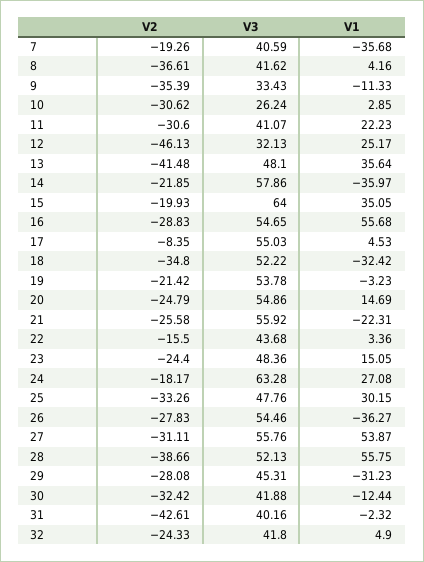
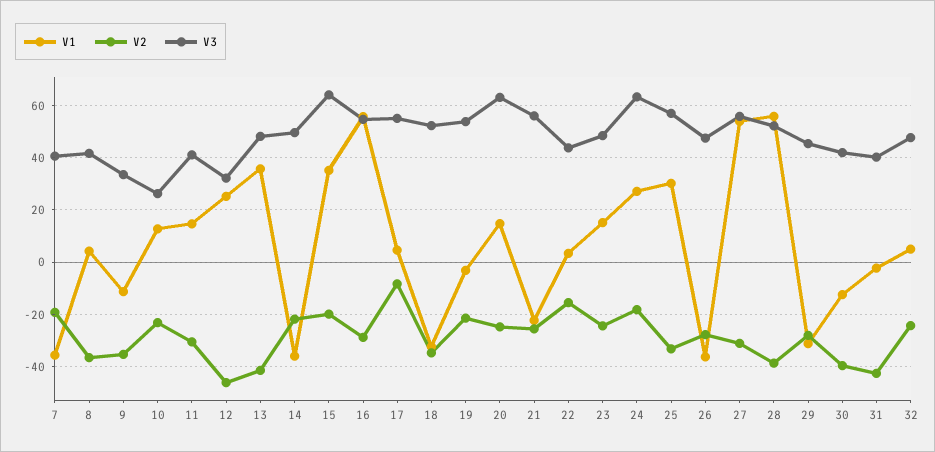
  {
    "V2": {
      "7": -19.26,
      "8": -36.61,
      "9": -35.39,
-     "10": -30.62,
+     "10": -22.5,
      "11": -30.6,
      "12": -46.13,
      "13": -41.48,
      "14": -21.85,
      "15": -19.93,
      "16": -28.83,
      "17": -8.35,
      "18": -34.8,
      "19": -21.42,
      "20": -24.79,
      "21": -25.58,
      "22": -15.5,
      "23": -24.4,
      "24": -18.17,
      "25": -33.26,
      "26": -27.83,
      "27": -31.11,
      "28": -38.66,
      "29": -28.08,
-     "30": -32.42,
+     "30": -40,
      "31": -42.61,
      "32": -24.33
    },
    "V3": {
      "7": 40.59,
      "8": 41.62,
      "9": 33.43,
      "10": 26.24,
      "11": 41.07,
      "12": 32.13,
      "13": 48.1,
-     "14": 57.86,
+     "14": 50,
      "15": 64,
      "16": 54.65,
      "17": 55.03,
      "18": 52.22,
      "19": 53.78,
-     "20": 54.86,
+     "20": 62.5,
      "21": 55.92,
      "22": 43.68,
      "23": 48.36,
      "24": 63.28,
-     "25": 47.76,
+     "25": 57.5,
-     "26": 54.46,
+     "26": 47.5,
      "27": 55.76,
      "28": 52.13,
      "29": 45.31,
      "30": 41.88,
      "31": 40.16,
-     "32": 41.8
+     "32": 47.5
    },
    "V1": {
      "7": -35.68,
      "8": 4.16,
      "9": -11.33,
-     "10": 2.85,
+     "10": 12.5,
-     "11": 22.23,
+     "11": 15,
      "12": 25.17,
      "13": 35.64,
      "14": -35.97,
      "15": 35.05,
      "16": 55.68,
      "17": 4.53,
      "18": -32.42,
      "19": -3.23,
      "20": 14.69,
      "21": -22.31,
      "22": 3.36,
      "23": 15.05,
      "24": 27.08,
      "25": 30.15,
      "26": -36.27,
      "27": 53.87,
      "28": 55.75,
      "29": -31.23,
      "30": -12.44,
      "31": -2.32,
      "32": 4.9
    }
  }

